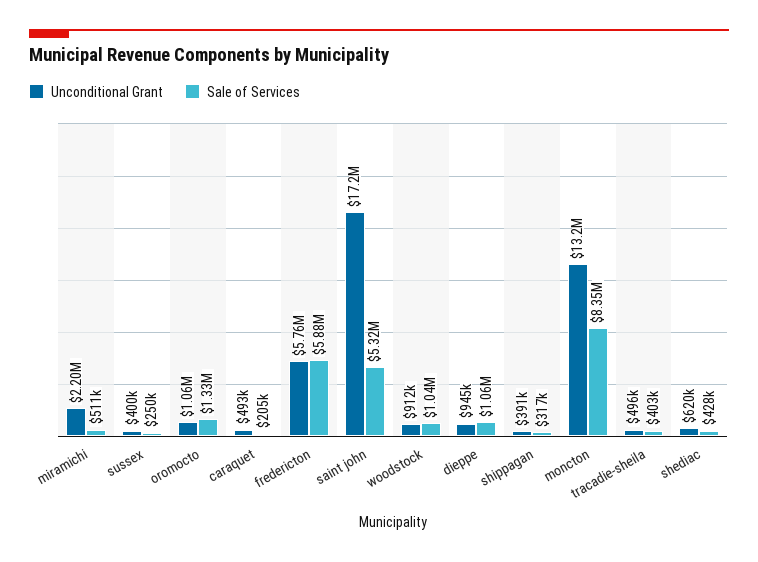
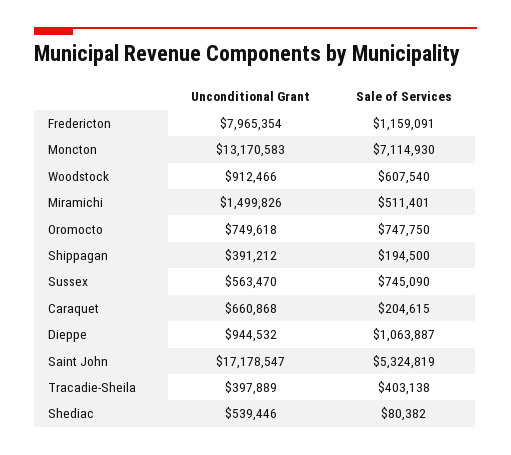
  {
    "Unconditional Grant": {
-     "miramichi": 2200000,
+     "miramichi": 1499826,
-     "sussex": 400000,
+     "sussex": 563470,
-     "oromocto": 1060000,
+     "oromocto": 749618,
-     "caraquet": 493000,
+     "caraquet": 660868,
-     "fredericton": 5760000,
+     "fredericton": 7965354,
      "saint john": 17178547,
      "woodstock": 912466,
      "dieppe": 944532,
      "shippagan": 391212,
      "moncton": 13170583,
-     "tracadie-sheila": 496000,
+     "tracadie-sheila": 397889,
-     "shediac": 620000
+     "shediac": 539446
    },
    "Sale of Services": {
      "miramichi": 511401,
-     "sussex": 250000,
+     "sussex": 745090,
-     "oromocto": 1330000,
+     "oromocto": 747750,
      "caraquet": 204615,
-     "fredericton": 5880000,
+     "fredericton": 1159091,
      "saint john": 5324819,
-     "woodstock": 1040000,
+     "woodstock": 607540,
      "dieppe": 1063887,
-     "shippagan": 317000,
+     "shippagan": 194500,
-     "moncton": 8350000,
+     "moncton": 7114930,
      "tracadie-sheila": 403138,
-     "shediac": 428000
+     "shediac": 80382
    }
  }

